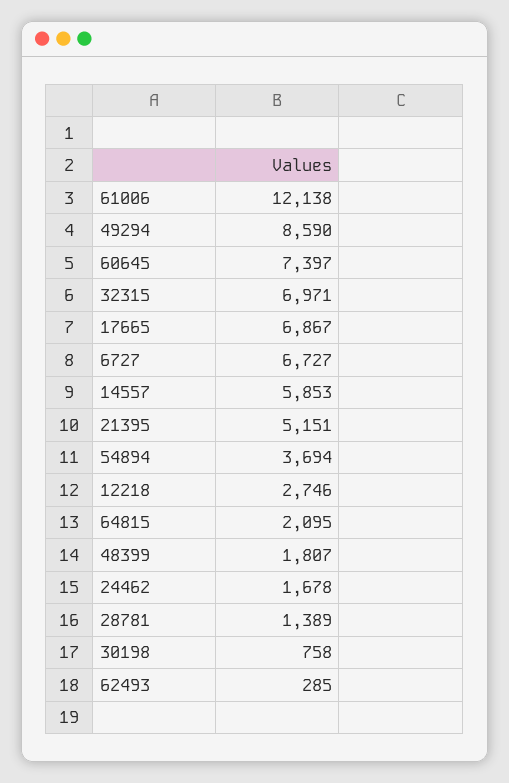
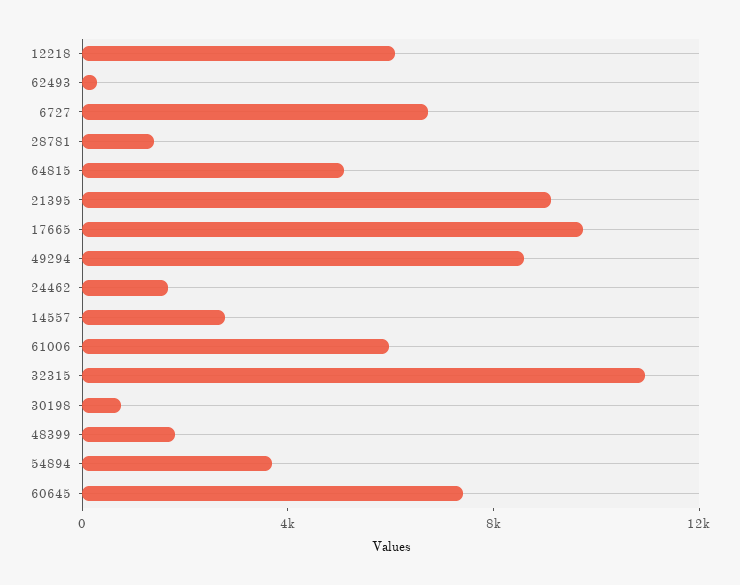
  {
-   "61006": 12138,
+   "61006": 6000,
    "49294": 8590,
    "60645": 7397,
-   "32315": 6971,
+   "32315": 11000,
-   "17665": 6867,
+   "17665": 10000,
    "6727": 6727,
-   "14557": 5853,
+   "14557": 3000,
-   "21395": 5151,
+   "21395": 9000,
    "54894": 3694,
-   "12218": 2746,
+   "12218": 6000,
-   "64815": 2095,
+   "64815": 5000,
    "48399": 1807,
    "24462": 1678,
    "28781": 1389,
    "30198": 758,
    "62493": 285
  }

